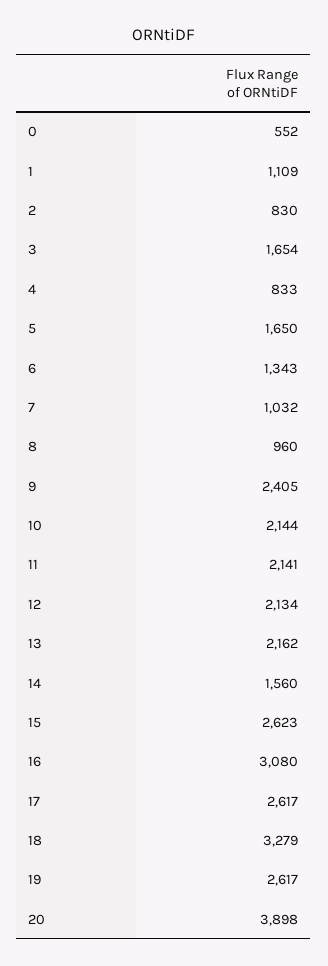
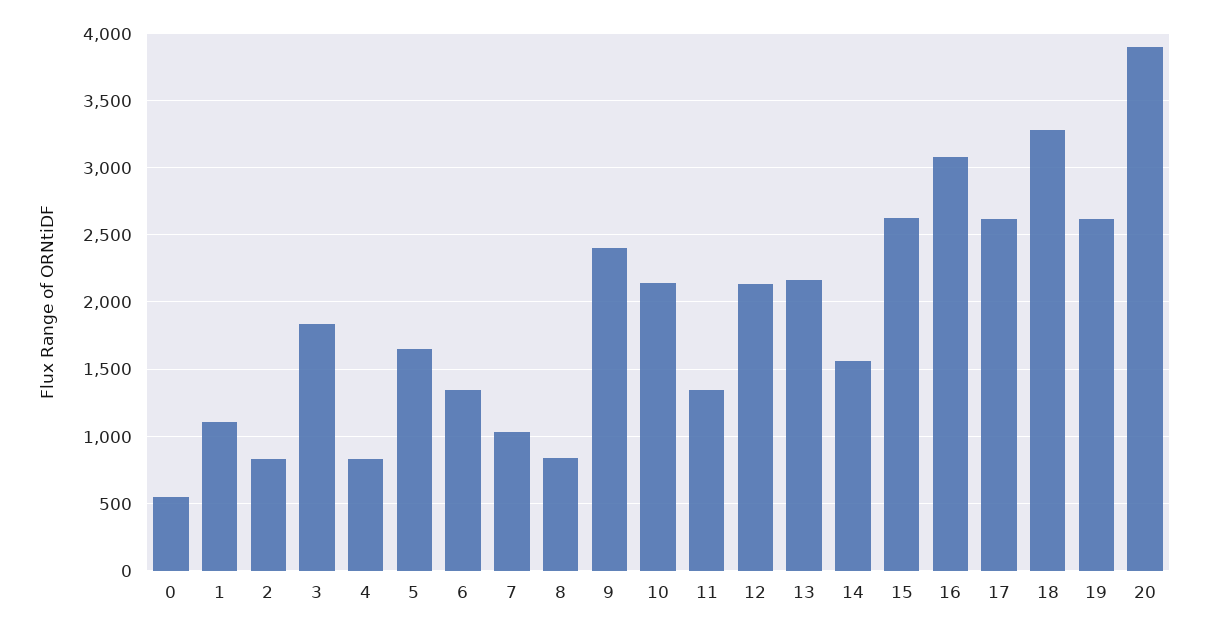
  {
    "0": 552,
    "1": 1109,
    "2": 830,
-   "3": 1654,
+   "3": 1850,
    "4": 833,
    "5": 1650,
    "6": 1343,
    "7": 1032,
-   "8": 960,
+   "8": 850,
    "9": 2405,
    "10": 2144,
-   "11": 2141,
+   "11": 1350,
    "12": 2134,
    "13": 2162,
    "14": 1560,
    "15": 2623,
    "16": 3080,
    "17": 2617,
    "18": 3279,
    "19": 2617,
    "20": 3898
  }

